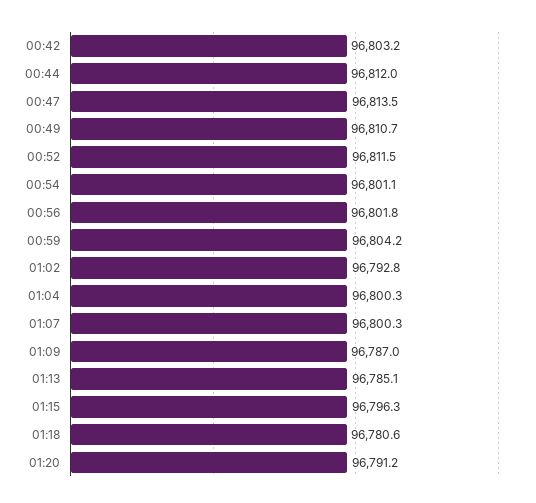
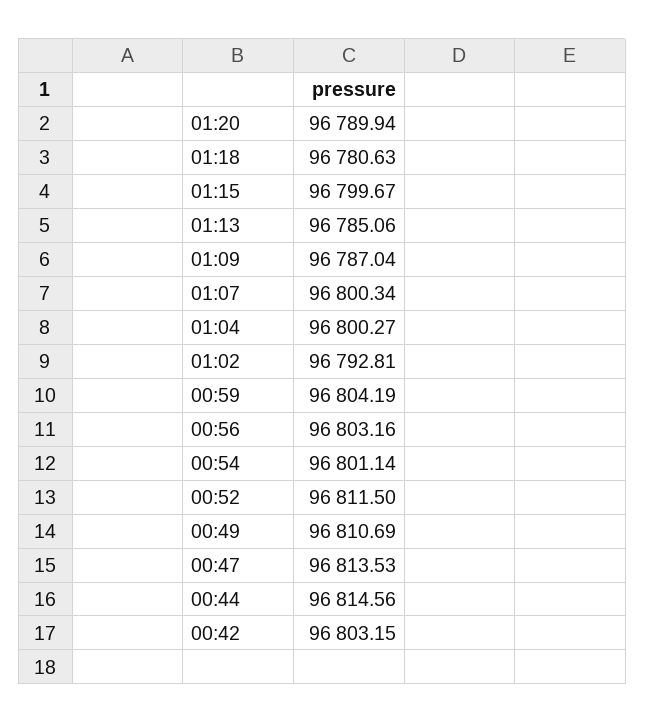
  {
    "00:42": 96803.15,
-   "00:44": 96812,
+   "00:44": 96814.56,
    "00:47": 96813.53,
    "00:49": 96810.69,
    "00:52": 96811.5,
    "00:54": 96801.14,
-   "00:56": 96801.8,
+   "00:56": 96803.16,
    "00:59": 96804.19,
    "01:02": 96792.81,
    "01:04": 96800.27,
    "01:07": 96800.34,
    "01:09": 96787.04,
    "01:13": 96785.06,
-   "01:15": 96796.3,
+   "01:15": 96799.67,
    "01:18": 96780.63,
-   "01:20": 96791.2
+   "01:20": 96789.94
  }

